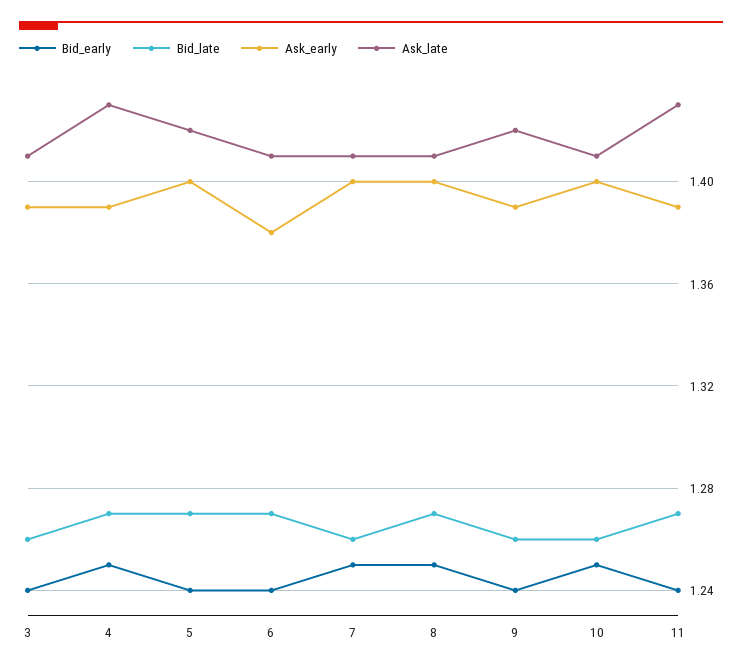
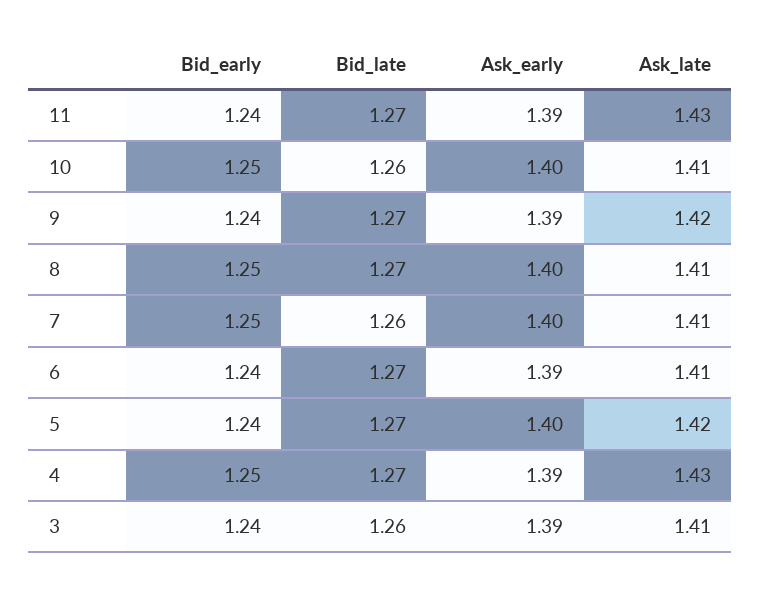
  {
    "Bid_early": {
      "3": 1.24,
      "4": 1.25,
      "5": 1.24,
      "6": 1.24,
      "7": 1.25,
      "8": 1.25,
      "9": 1.24,
      "10": 1.25,
      "11": 1.24
    },
    "Bid_late": {
      "3": 1.26,
      "4": 1.27,
      "5": 1.27,
      "6": 1.27,
      "7": 1.26,
      "8": 1.27,
-     "9": 1.26,
+     "9": 1.27,
      "10": 1.26,
      "11": 1.27
    },
    "Ask_early": {
      "3": 1.39,
      "4": 1.39,
      "5": 1.4,
-     "6": 1.38,
+     "6": 1.39,
      "7": 1.4,
      "8": 1.4,
      "9": 1.39,
      "10": 1.4,
      "11": 1.39
    },
    "Ask_late": {
      "3": 1.41,
      "4": 1.43,
      "5": 1.42,
      "6": 1.41,
      "7": 1.41,
      "8": 1.41,
      "9": 1.42,
      "10": 1.41,
      "11": 1.43
    }
  }

